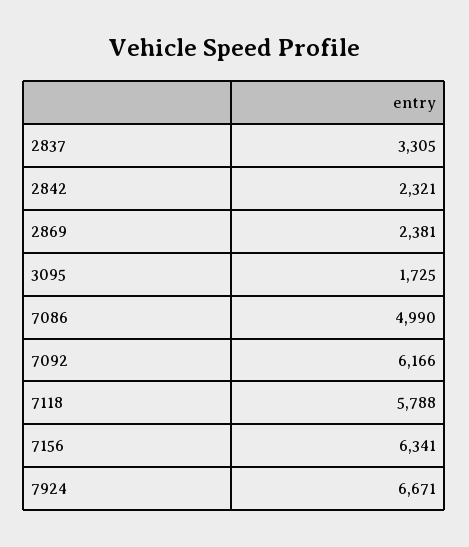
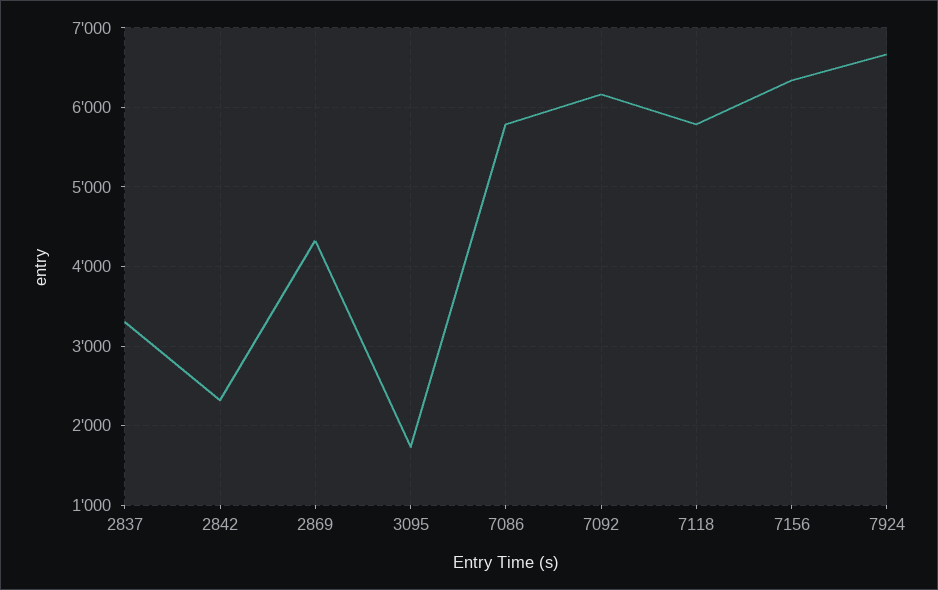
  {
    "2837": 3305,
    "2842": 2321,
-   "2869": 2381,
+   "2869": 4300,
    "3095": 1725,
-   "7086": 4990,
+   "7086": 5800,
    "7092": 6166,
    "7118": 5788,
    "7156": 6341,
    "7924": 6671
  }

